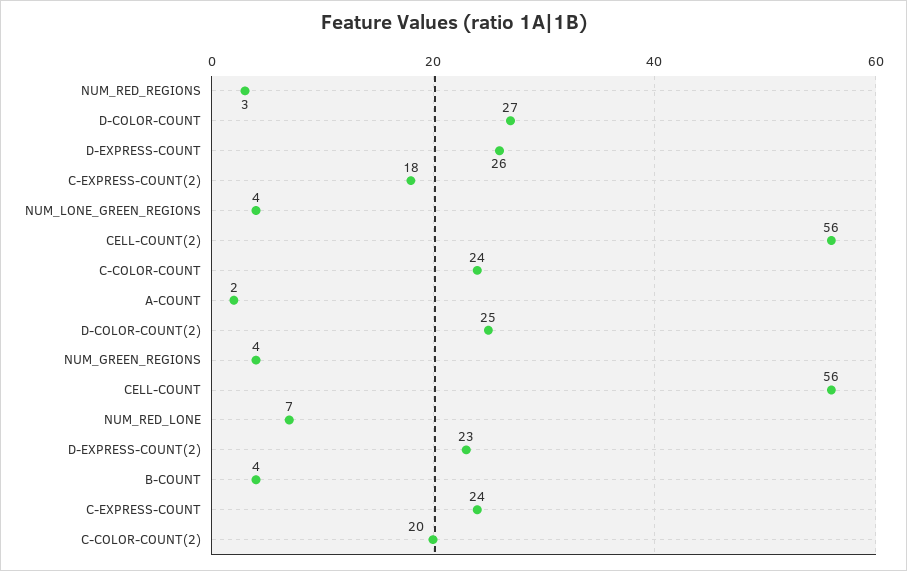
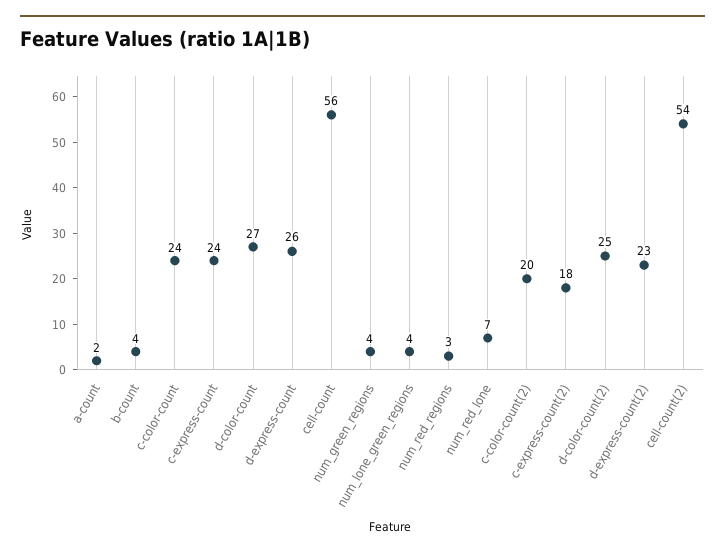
  {
    "NUM_RED_REGIONS": 3,
    "D-COLOR-COUNT": 27,
    "D-EXPRESS-COUNT": 26,
    "C-EXPRESS-COUNT(2)": 18,
    "NUM_LONE_GREEN_REGIONS": 4,
-   "CELL-COUNT(2)": 56,
+   "CELL-COUNT(2)": 54,
    "C-COLOR-COUNT": 24,
    "A-COUNT": 2,
    "D-COLOR-COUNT(2)": 25,
    "NUM_GREEN_REGIONS": 4,
    "CELL-COUNT": 56,
    "NUM_RED_LONE": 7,
    "D-EXPRESS-COUNT(2)": 23,
    "B-COUNT": 4,
    "C-EXPRESS-COUNT": 24,
    "C-COLOR-COUNT(2)": 20
  }

